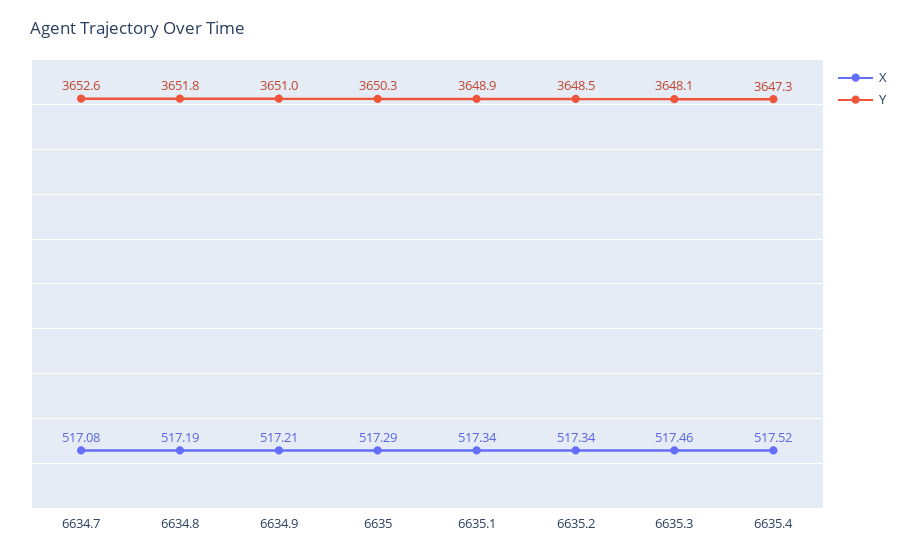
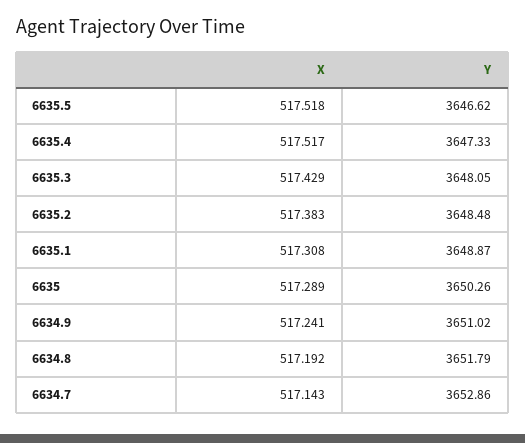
  {
    "X": {
-     "6634.7": 517.08,
+     "6634.7": 517.143,
      "6634.8": 517.192,
-     "6634.9": 517.21,
+     "6634.9": 517.241,
      "6635": 517.289,
-     "6635.1": 517.34,
+     "6635.1": 517.308,
-     "6635.2": 517.34,
+     "6635.2": 517.383,
-     "6635.3": 517.46,
+     "6635.3": 517.429,
-     "6635.4": 517.517
+     "6635.4": 517.517,
+     "6635.5": 517.518
    },
    "Y": {
-     "6634.7": 3652.6,
+     "6634.7": 3652.86,
      "6634.8": 3651.79,
      "6634.9": 3651.02,
      "6635": 3650.26,
      "6635.1": 3648.87,
      "6635.2": 3648.48,
      "6635.3": 3648.05,
-     "6635.4": 3647.33
+     "6635.4": 3647.33,
+     "6635.5": 3646.62
    }
  }

